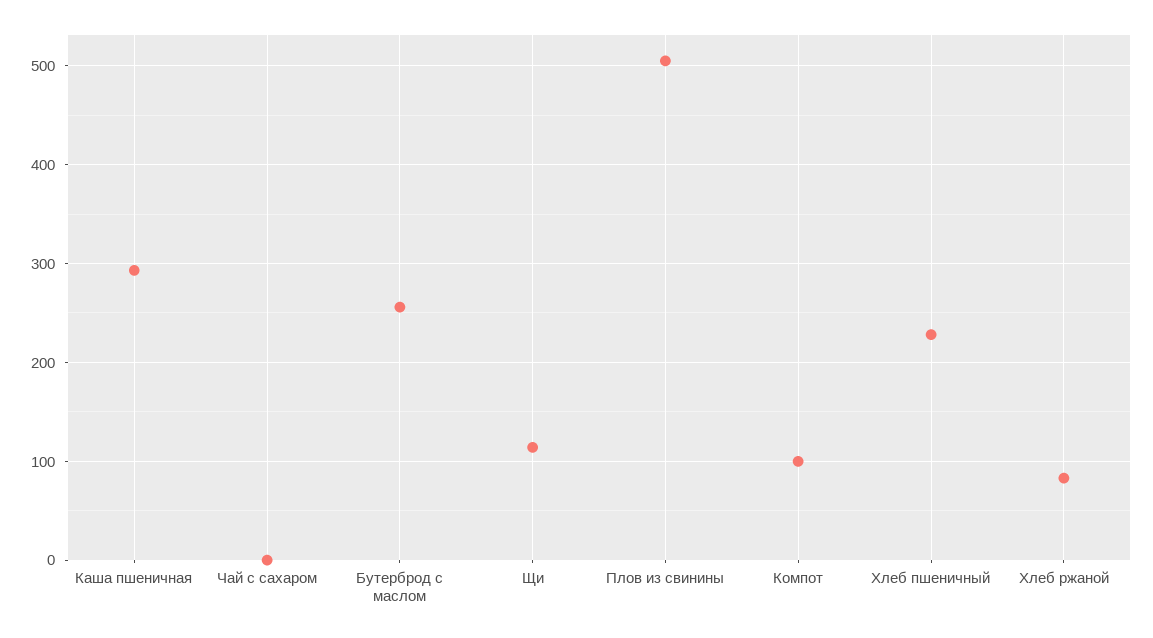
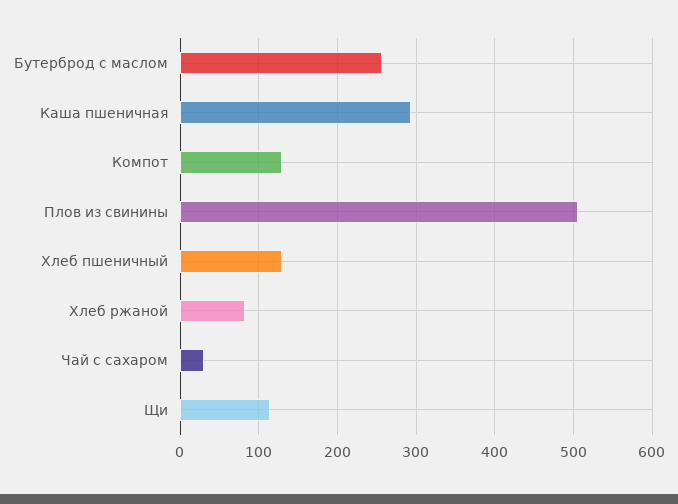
  {
    "Каша пшеничная": 290,
-   "Чай с сахаром": 0,
+   "Чай с сахаром": 30,
    "Бутерброд с маслом": 260,
    "Щи": 110,
    "Плов из свинины": 510,
-   "Компот": 100,
+   "Компот": 130,
-   "Хлеб пшеничный": 230,
+   "Хлеб пшеничный": 130,
    "Хлеб ржаной": 80
  }

